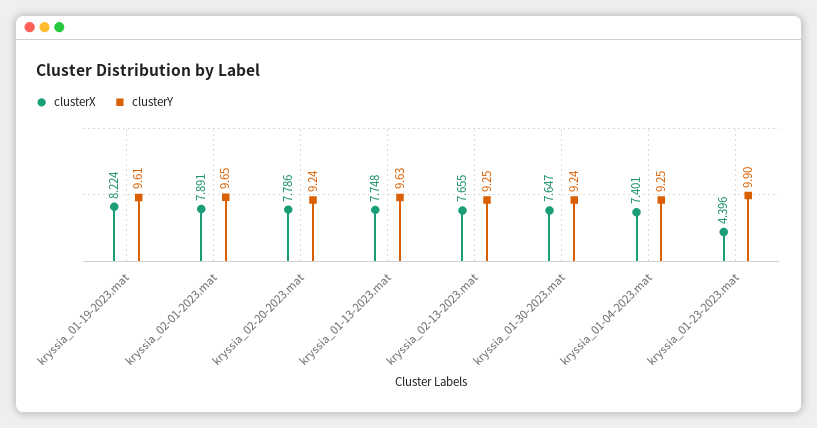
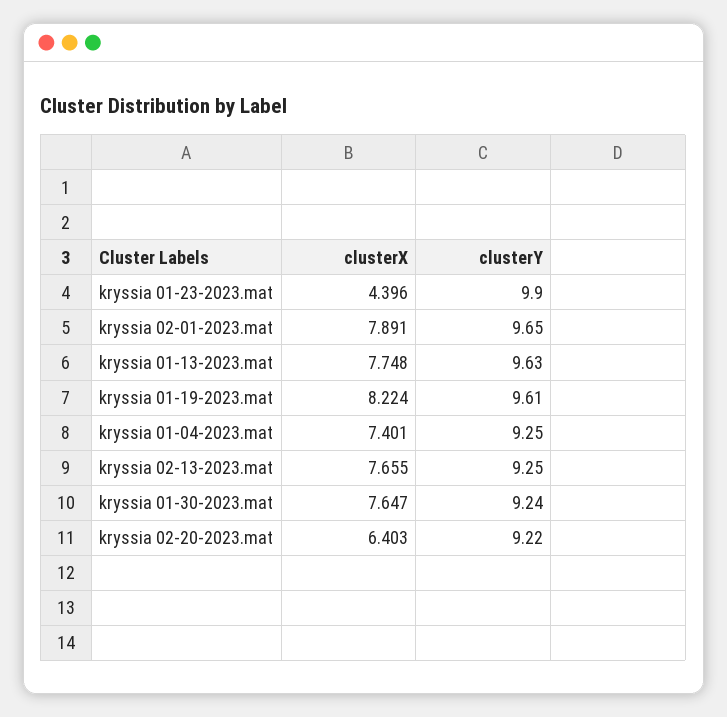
  {
    "clusterX": {
      "kryssia_01-19-2023.mat": 8.224,
      "kryssia_02-01-2023.mat": 7.891,
-     "kryssia_02-20-2023.mat": 7.786,
+     "kryssia_02-20-2023.mat": 6.403,
      "kryssia_01-13-2023.mat": 7.748,
      "kryssia_02-13-2023.mat": 7.655,
      "kryssia_01-30-2023.mat": 7.647,
      "kryssia_01-04-2023.mat": 7.401,
      "kryssia_01-23-2023.mat": 4.396
    },
    "clusterY": {
      "kryssia_01-19-2023.mat": 9.61,
      "kryssia_02-01-2023.mat": 9.65,
-     "kryssia_02-20-2023.mat": 9.24,
+     "kryssia_02-20-2023.mat": 9.22,
      "kryssia_01-13-2023.mat": 9.63,
      "kryssia_02-13-2023.mat": 9.25,
      "kryssia_01-30-2023.mat": 9.24,
      "kryssia_01-04-2023.mat": 9.25,
      "kryssia_01-23-2023.mat": 9.9
    }
  }

